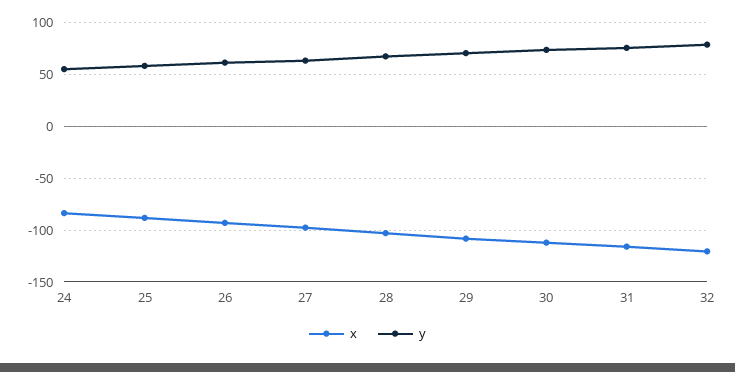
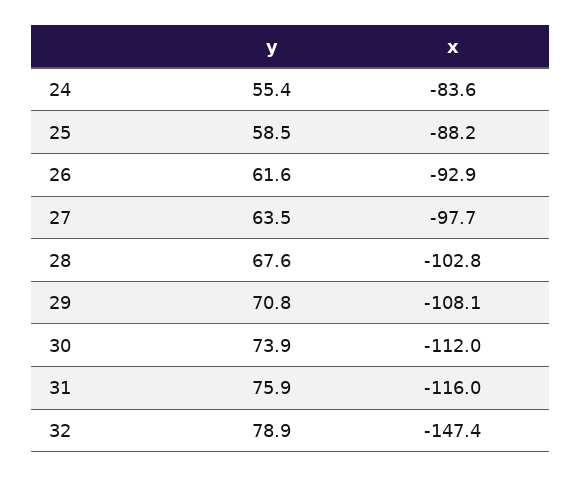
  {
    "x": {
      "24": -83.6,
      "25": -88.2,
      "26": -92.9,
      "27": -97.7,
      "28": -102.8,
      "29": -108.1,
      "30": -112,
      "31": -116,
-     "32": -120
+     "32": -147.4
    },
    "y": {
      "24": 55.4,
      "25": 58.5,
      "26": 61.6,
      "27": 63.5,
      "28": 67.6,
      "29": 70.8,
      "30": 73.9,
      "31": 75.9,
      "32": 78.9
    }
  }

